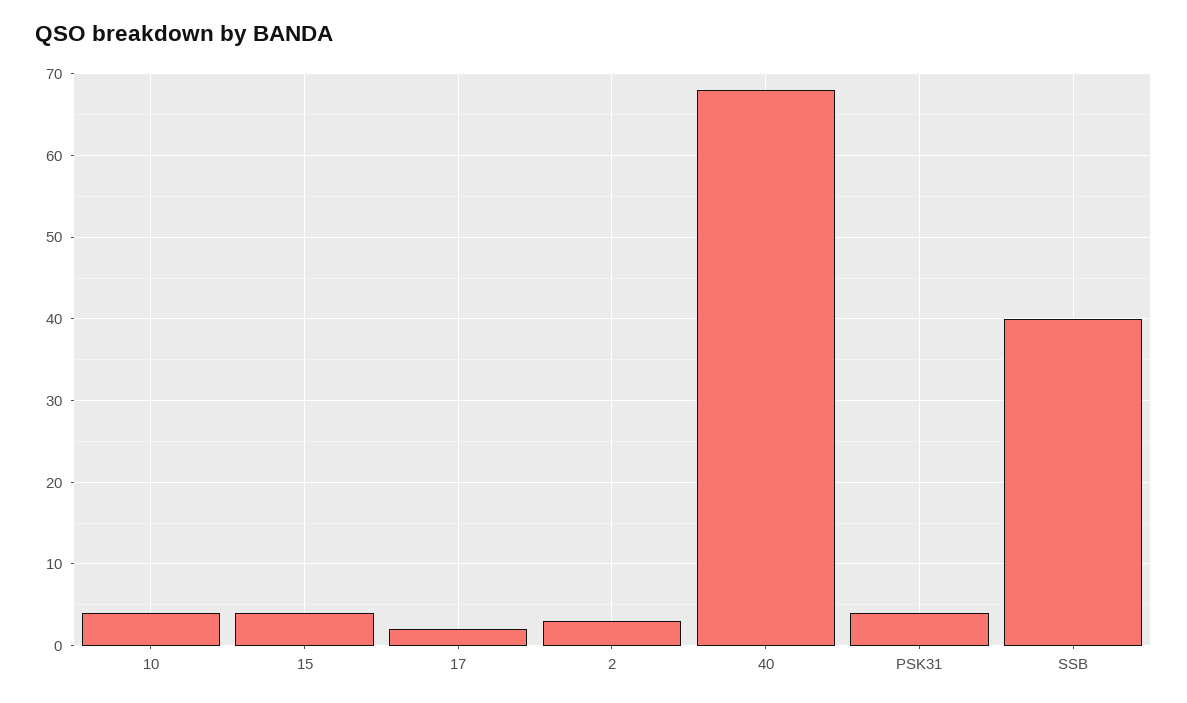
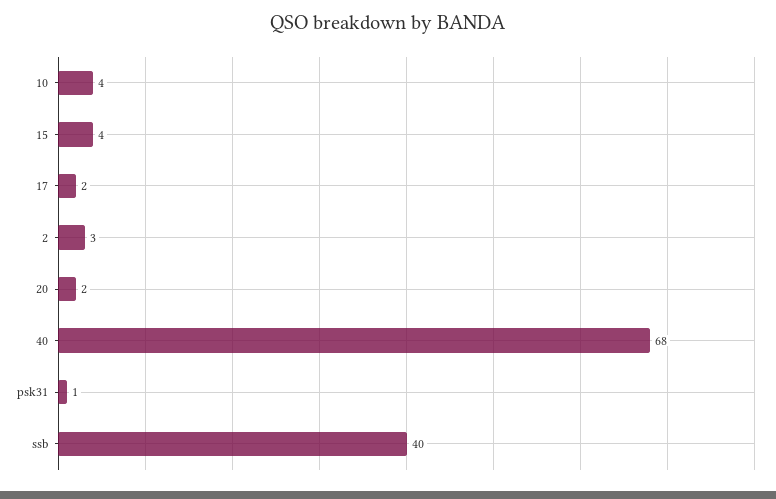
  {
    "10": 4,
    "15": 4,
    "17": 2,
    "2": 3,
    "40": 68,
-   "PSK31": 4,
+   "PSK31": 1,
-   "SSB": 40
+   "SSB": 40,
+   "20": 2
  }

